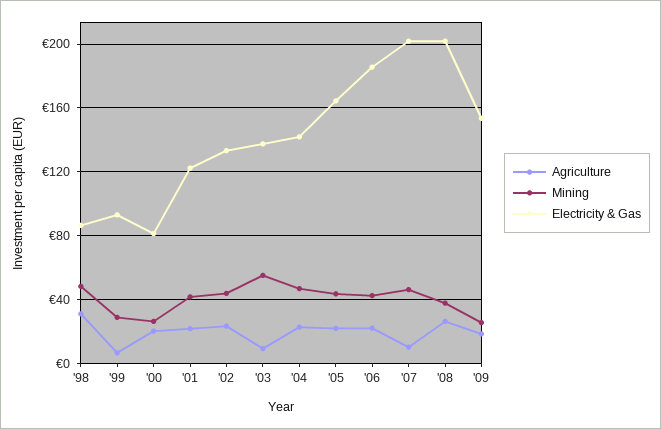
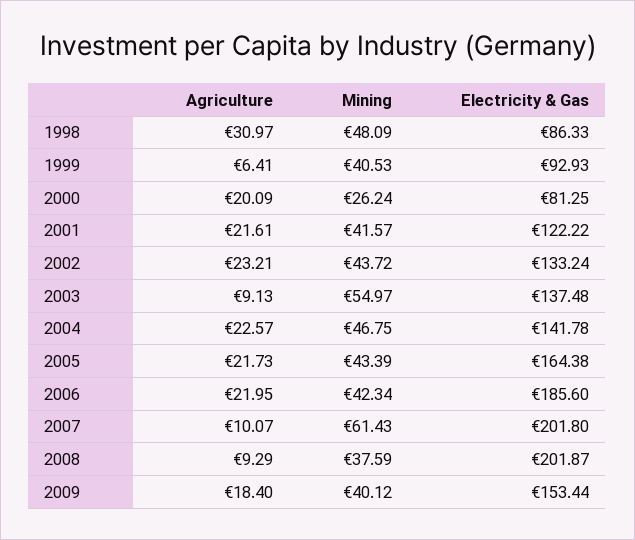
  {
    "Agriculture": {
      "'98": 30.97,
      "'99": 6.41,
      "'00": 20.09,
      "'01": 21.61,
      "'02": 23.21,
      "'03": 9.13,
      "'04": 22.57,
      "'05": 21.73,
      "'06": 21.95,
      "'07": 10.07,
-     "'08": 25,
+     "'08": 9.29,
      "'09": 18.4
    },
    "Mining": {
      "'98": 48.09,
-     "'99": 30,
+     "'99": 40.53,
      "'00": 26.24,
      "'01": 41.57,
      "'02": 43.72,
      "'03": 54.97,
      "'04": 46.75,
      "'05": 43.39,
      "'06": 42.34,
-     "'07": 45,
+     "'07": 61.43,
      "'08": 37.59,
-     "'09": 25
+     "'09": 40.12
    },
    "Electricity & Gas": {
      "'98": 86.33,
      "'99": 92.93,
      "'00": 81.25,
      "'01": 122.22,
      "'02": 133.24,
      "'03": 137.48,
      "'04": 141.78,
      "'05": 164.38,
      "'06": 185.6,
      "'07": 201.8,
      "'08": 201.87,
      "'09": 153.44
    }
  }

